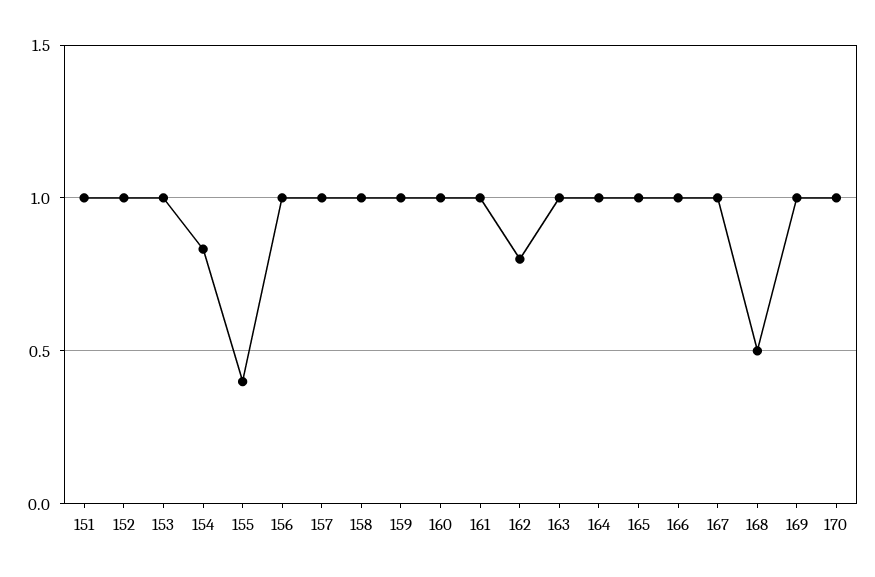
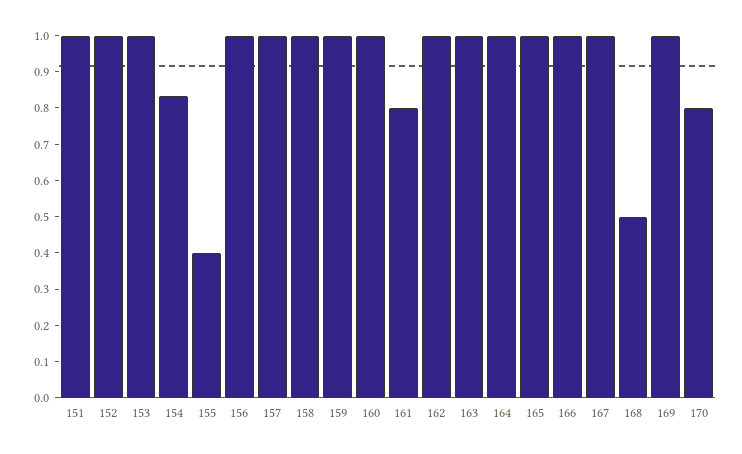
  {
    "151": 1,
    "152": 1,
    "153": 1,
    "154": 0.825,
    "155": 0.4,
    "156": 1,
    "157": 1,
    "158": 1,
    "159": 1,
    "160": 1,
-   "161": 1,
+   "161": 0.8,
-   "162": 0.8,
+   "162": 1,
    "163": 1,
    "164": 1,
    "165": 1,
    "166": 1,
    "167": 1,
    "168": 0.5,
    "169": 1,
-   "170": 1
+   "170": 0.8
  }

